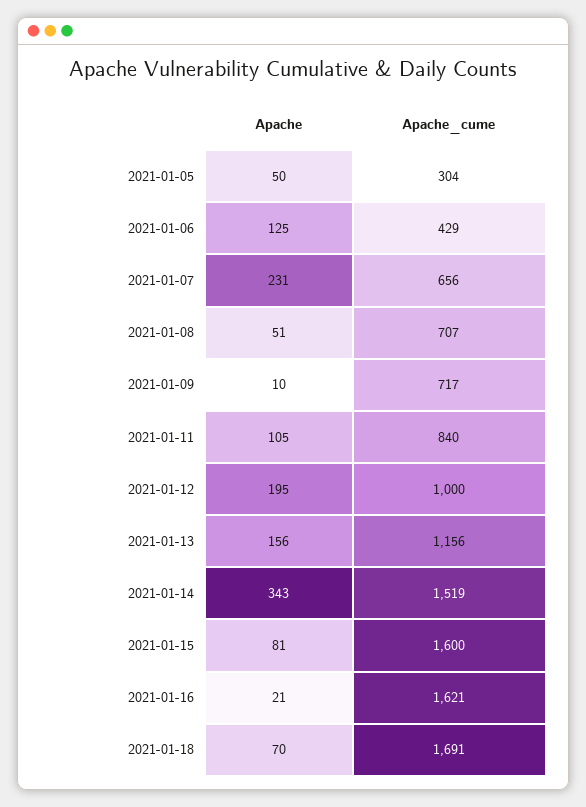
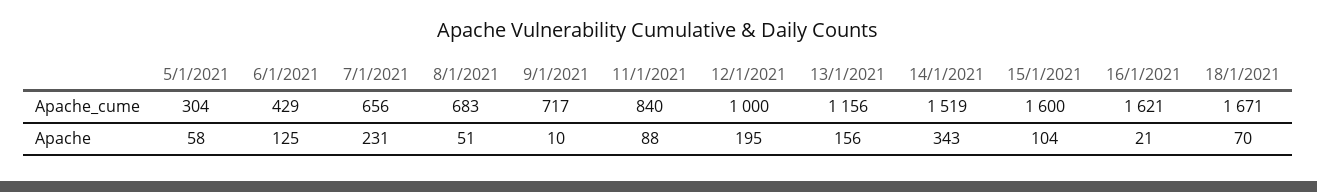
  {
    "Apache": {
-     "2021-01-05": 50,
+     "2021-01-05": 58,
      "2021-01-06": 125,
      "2021-01-07": 231,
      "2021-01-08": 51,
      "2021-01-09": 10,
-     "2021-01-11": 105,
+     "2021-01-11": 88,
      "2021-01-12": 195,
      "2021-01-13": 156,
      "2021-01-14": 343,
-     "2021-01-15": 81,
+     "2021-01-15": 104,
      "2021-01-16": 21,
      "2021-01-18": 70
    },
    "Apache_cume": {
      "2021-01-05": 304,
      "2021-01-06": 429,
      "2021-01-07": 656,
-     "2021-01-08": 707,
+     "2021-01-08": 683,
      "2021-01-09": 717,
      "2021-01-11": 840,
      "2021-01-12": 1000,
      "2021-01-13": 1156,
      "2021-01-14": 1519,
      "2021-01-15": 1600,
      "2021-01-16": 1621,
-     "2021-01-18": 1691
+     "2021-01-18": 1671
    }
  }

